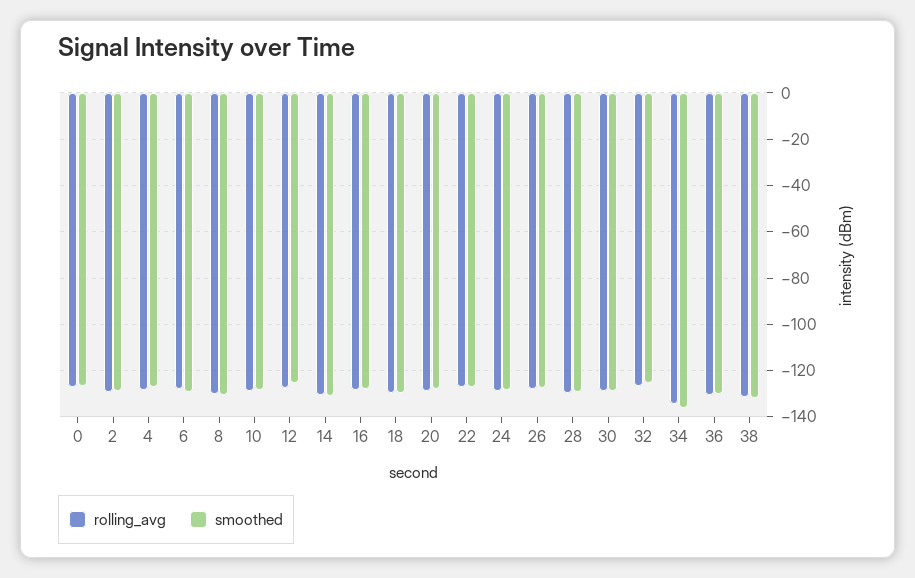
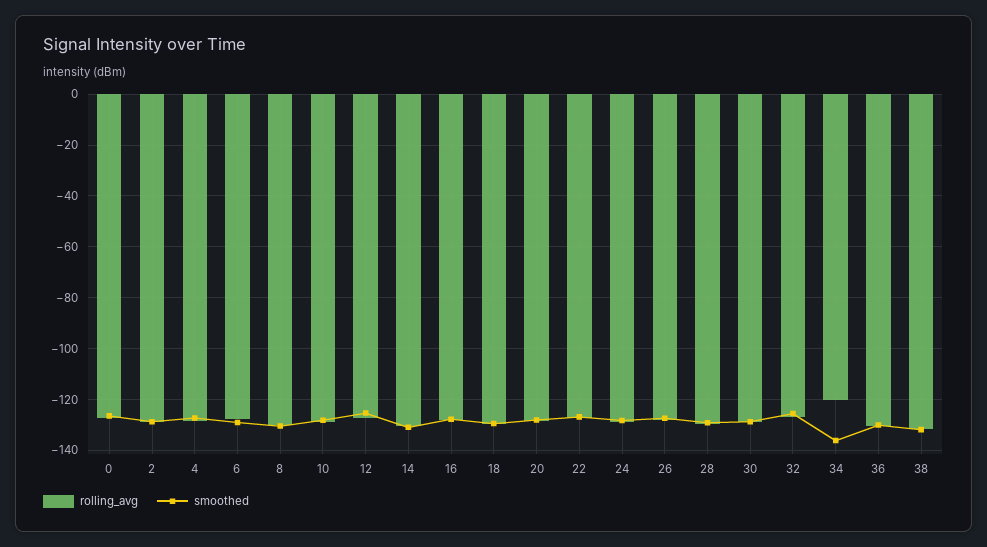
  {
    "rolling_avg": {
      "0": -127.5,
      "2": -130,
      "4": -127.5,
      "6": -127.5,
      "8": -130,
      "10": -130,
      "12": -127.5,
      "14": -130,
      "16": -127.5,
      "18": -130,
      "20": -127.5,
      "22": -127.5,
      "24": -130,
      "26": -127.5,
      "28": -130,
      "30": -130,
      "32": -127.5,
-     "34": -135,
+     "34": -120,
      "36": -130,
      "38": -132.5
    },
    "smoothed": {
      "0": -127.5,
      "2": -130,
      "4": -127.5,
      "6": -130,
      "8": -130,
      "10": -127.5,
      "12": -125,
      "14": -130,
      "16": -127.5,
      "18": -130,
      "20": -127.5,
      "22": -127.5,
      "24": -127.5,
      "26": -127.5,
      "28": -130,
      "30": -130,
      "32": -125,
      "34": -135,
      "36": -130,
      "38": -132.5
    }
  }

